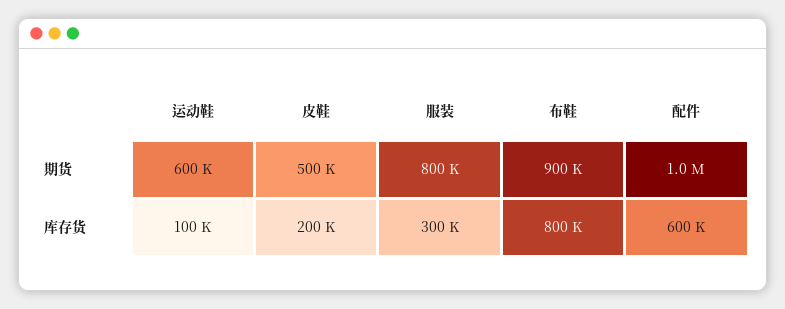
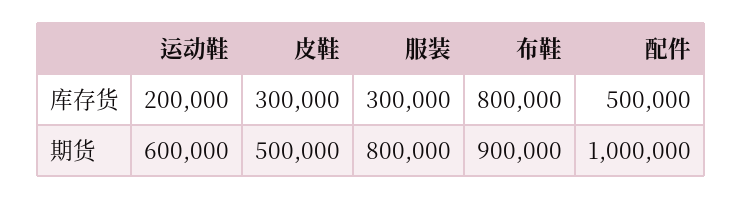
  {
    "运动鞋": {
      "期货": 600000,
-     "库存货": 100000
+     "库存货": 200000
    },
    "皮鞋": {
      "期货": 500000,
-     "库存货": 200000
+     "库存货": 300000
    },
    "服装": {
      "期货": 800000,
      "库存货": 300000
    },
    "布鞋": {
      "期货": 900000,
      "库存货": 800000
    },
    "配件": {
      "期货": 1000000,
-     "库存货": 600000
+     "库存货": 500000
    }
  }

